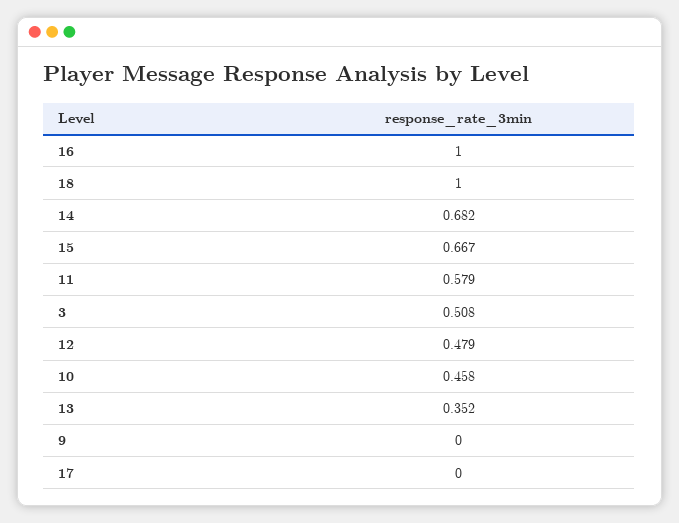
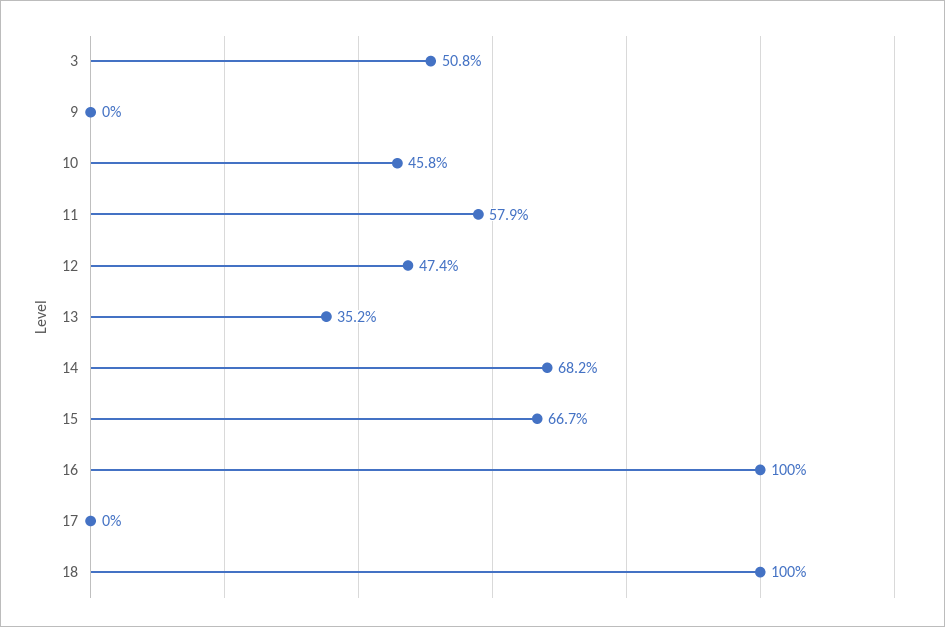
  {
    "16": 1,
    "18": 1,
    "14": 0.682,
    "15": 0.667,
    "11": 0.579,
    "3": 0.508,
-   "12": 0.479,
+   "12": 0.474,
    "10": 0.458,
    "13": 0.352,
    "9": 0,
    "17": 0
  }

